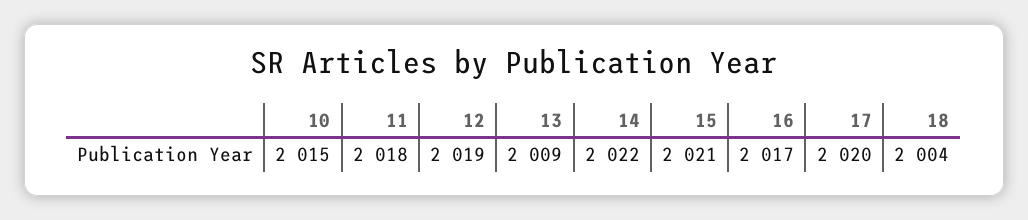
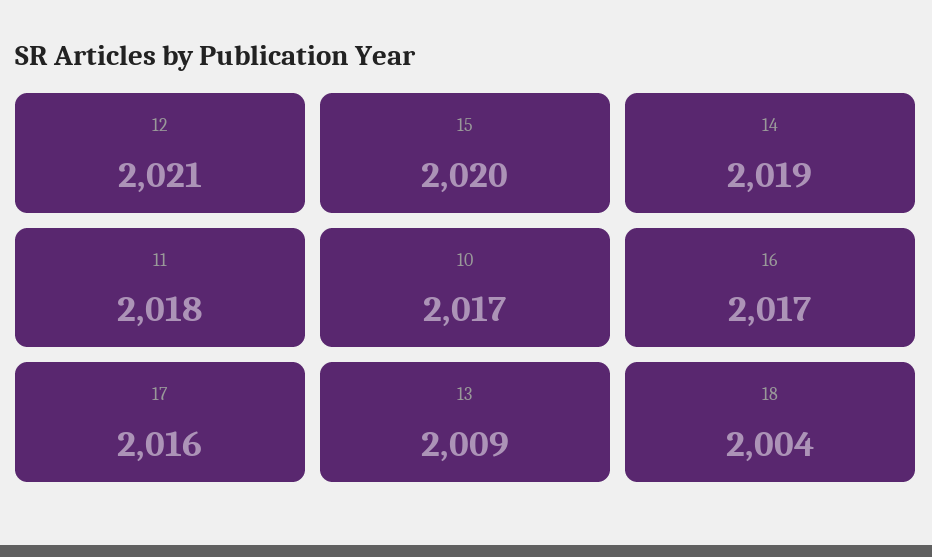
  {
-   "10": 2015,
+   "10": 2017,
    "11": 2018,
-   "12": 2019,
+   "12": 2021,
    "13": 2009,
-   "14": 2022,
+   "14": 2019,
-   "15": 2021,
+   "15": 2020,
    "16": 2017,
-   "17": 2020,
+   "17": 2016,
    "18": 2004
  }

